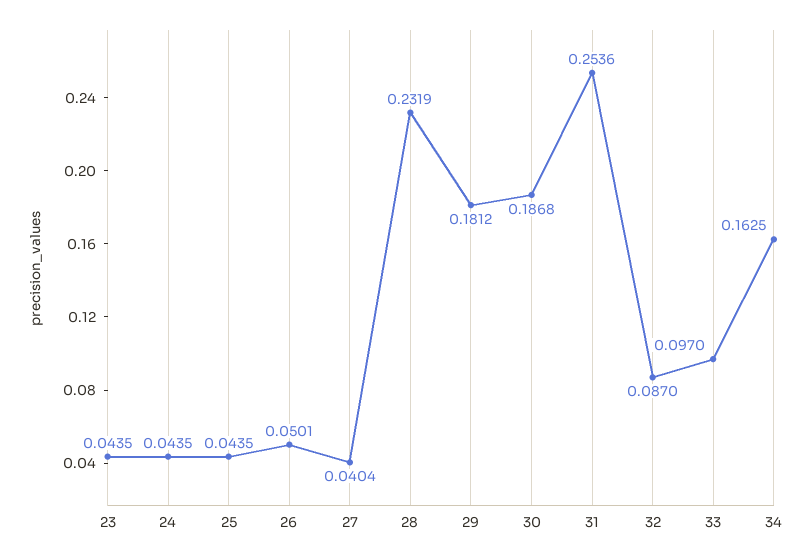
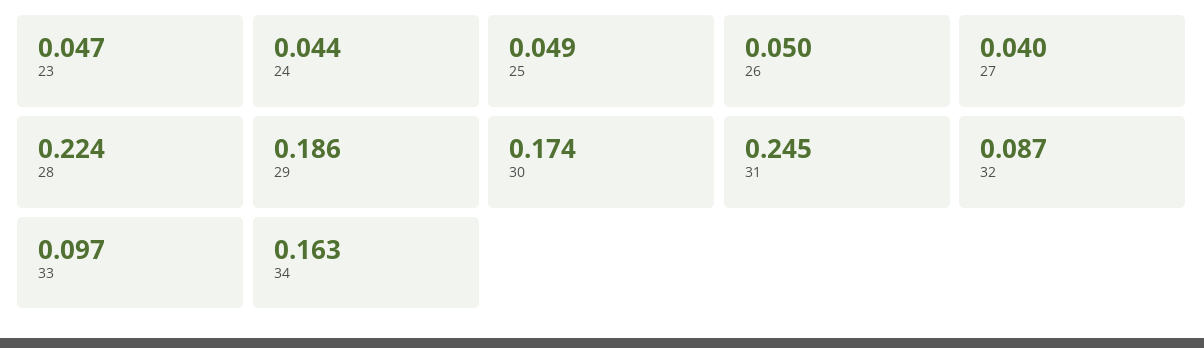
  {
-   "23": 0.0435,
+   "23": 0.047,
    "24": 0.0435,
-   "25": 0.0435,
+   "25": 0.049,
    "26": 0.0501,
    "27": 0.0404,
-   "28": 0.2319,
+   "28": 0.224,
-   "29": 0.1812,
+   "29": 0.186,
-   "30": 0.1868,
+   "30": 0.174,
-   "31": 0.2536,
+   "31": 0.245,
    "32": 0.087,
    "33": 0.097,
    "34": 0.1625
  }

